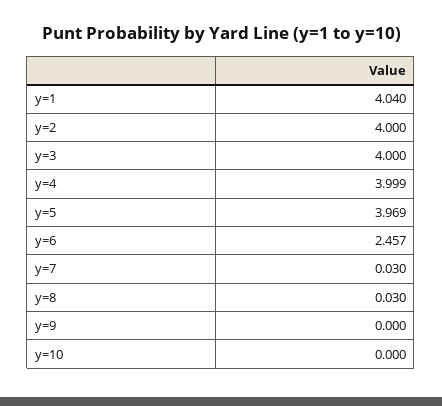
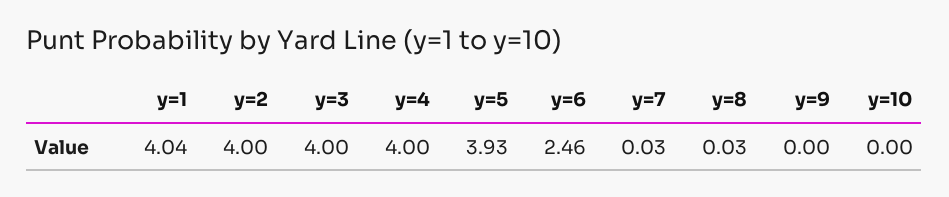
  {
    "y=1": 4.04,
    "y=2": 4,
    "y=3": 4,
    "y=4": 3.999,
-   "y=5": 3.969,
+   "y=5": 3.93,
    "y=6": 2.457,
    "y=7": 0.03,
    "y=8": 0.03,
    "y=9": 0,
    "y=10": 0
  }

